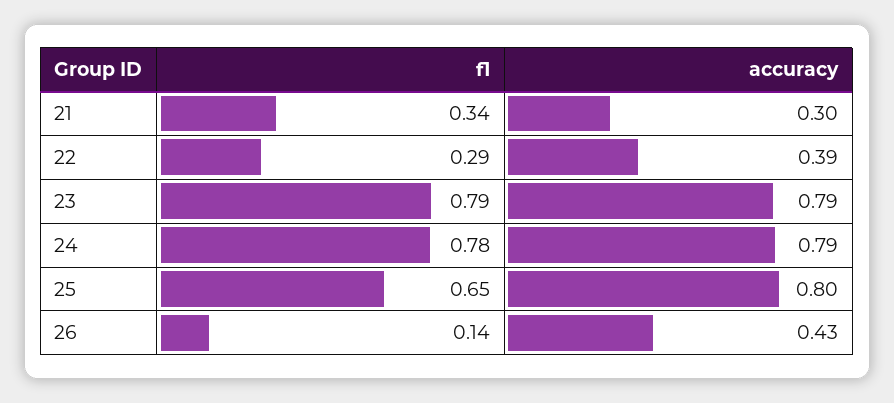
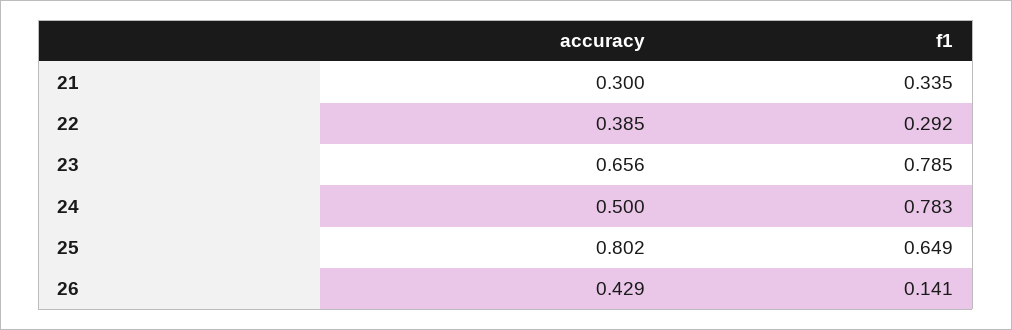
  {
    "f1": {
      "21": 0.335,
      "22": 0.292,
      "23": 0.785,
      "24": 0.783,
      "25": 0.649,
      "26": 0.141
    },
    "accuracy": {
      "21": 0.3,
      "22": 0.385,
-     "23": 0.79,
+     "23": 0.656,
-     "24": 0.79,
+     "24": 0.5,
      "25": 0.802,
      "26": 0.429
    }
  }

